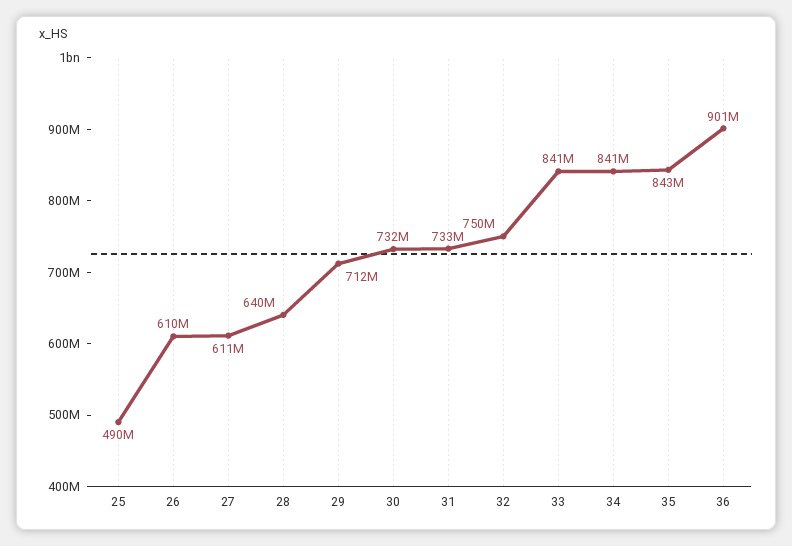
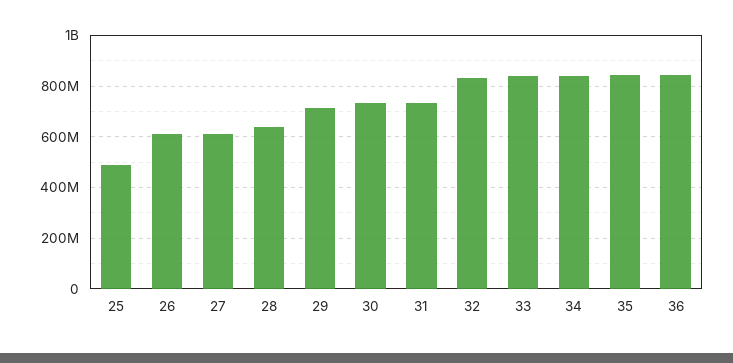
  {
    "25": 490000000,
    "26": 610000000,
    "27": 611000000,
    "28": 640000000,
    "29": 712000000,
    "30": 732000000,
    "31": 733000000,
-   "32": 750000000,
+   "32": 825000000,
    "33": 841000000,
    "34": 841000000,
    "35": 843000000,
-   "36": 901000000
+   "36": 850000000
  }

